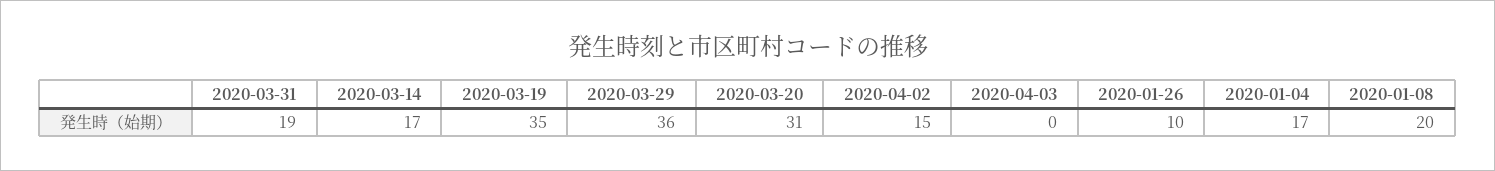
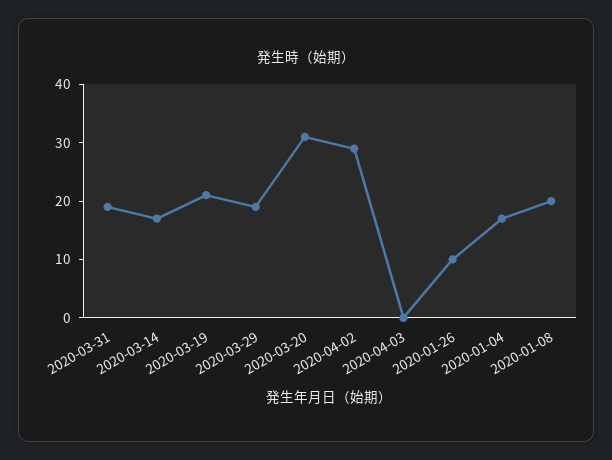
  {
    "2020-03-31": 19,
    "2020-03-14": 17,
-   "2020-03-19": 35,
+   "2020-03-19": 20,
-   "2020-03-29": 36,
+   "2020-03-29": 20,
    "2020-03-20": 31,
-   "2020-04-02": 15,
+   "2020-04-02": 30,
    "2020-04-03": 0,
    "2020-01-26": 10,
    "2020-01-04": 17,
    "2020-01-08": 20
  }

